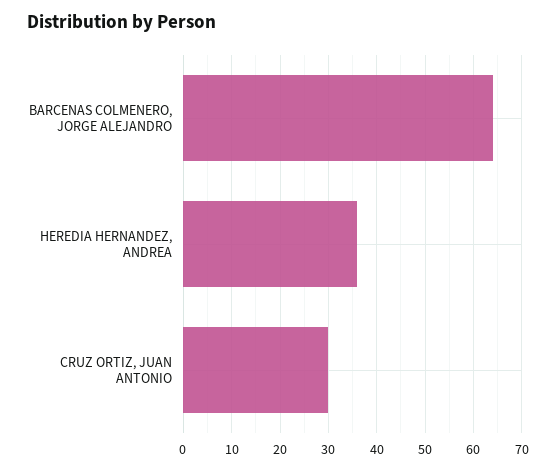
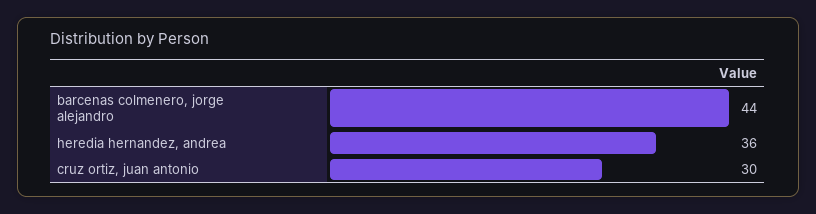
  {
-   "BARCENAS COLMENERO, JORGE ALEJANDRO": 65,
+   "BARCENAS COLMENERO, JORGE ALEJANDRO": 44,
    "HEREDIA HERNANDEZ, ANDREA": 36,
    "CRUZ ORTIZ, JUAN ANTONIO": 30
  }

